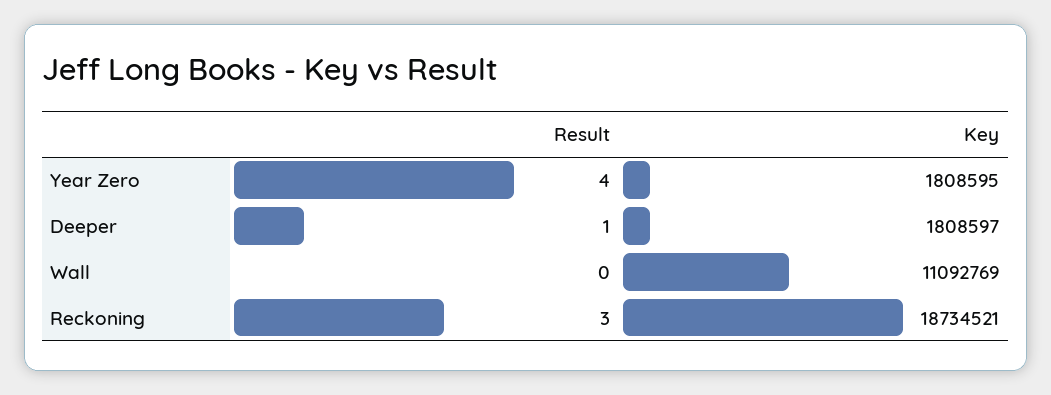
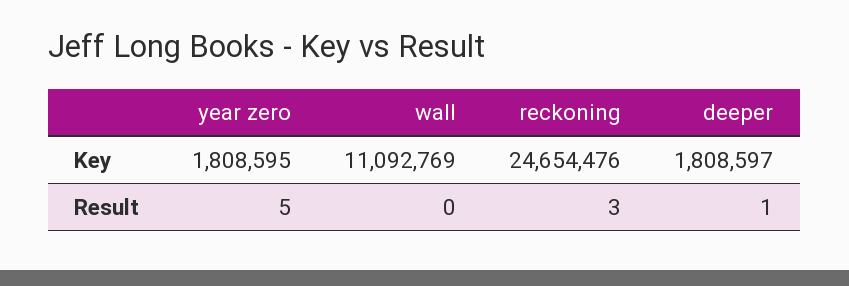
  {
    "Result": {
-     "Year Zero": 4,
+     "Year Zero": 5,
      "Deeper": 1,
      "Wall": 0,
      "Reckoning": 3
    },
    "Key": {
      "Year Zero": 1808595,
      "Deeper": 1808597,
      "Wall": 11092769,
-     "Reckoning": 18734521
+     "Reckoning": 24654476
    }
  }

